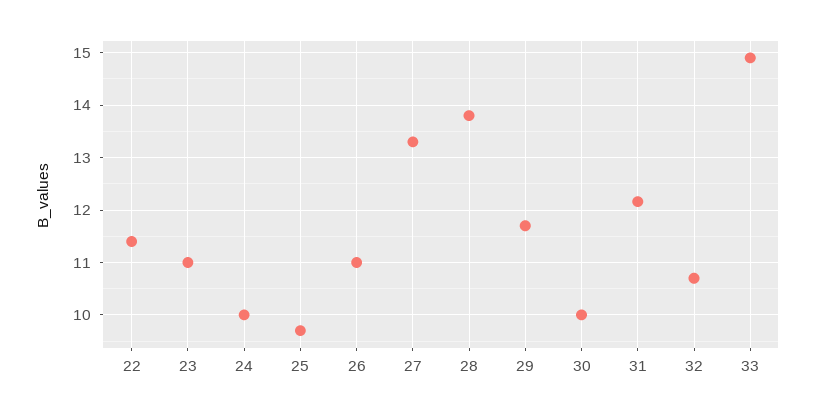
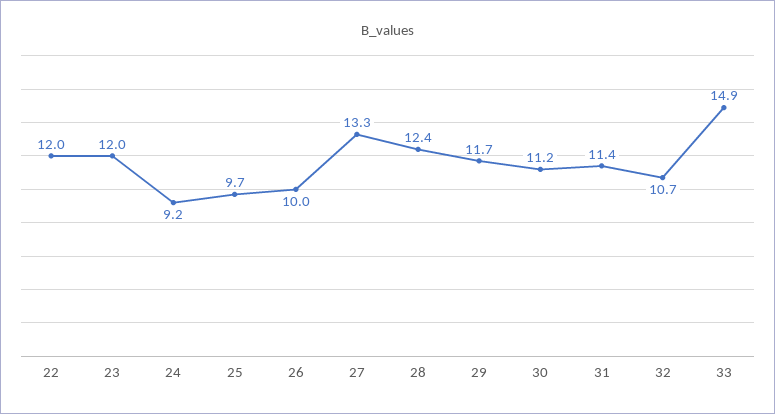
  {
-   "22": 11.4,
+   "22": 12,
-   "23": 11,
+   "23": 12,
-   "24": 10,
+   "24": 9.2,
    "25": 9.7,
-   "26": 11,
+   "26": 10,
    "27": 13.3,
-   "28": 13.8,
+   "28": 12.4,
    "29": 11.7,
-   "30": 10,
+   "30": 11.2,
-   "31": 12.2,
+   "31": 11.4,
    "32": 10.7,
    "33": 14.9
  }

